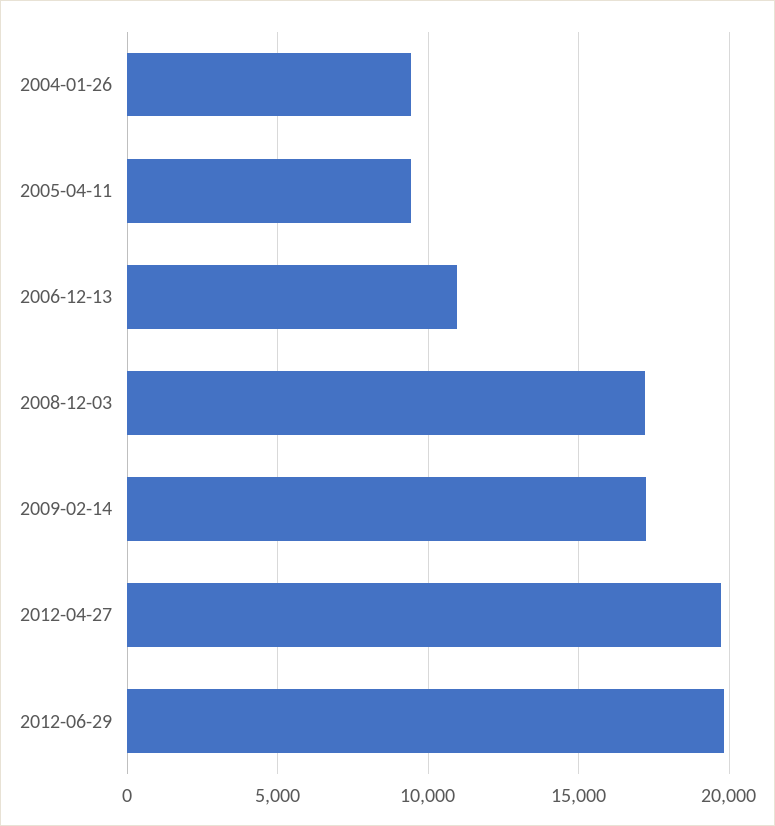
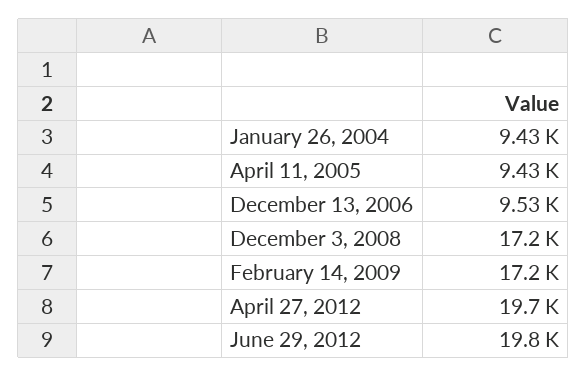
  {
    "2004-01-26": 9430,
    "2005-04-11": 9430,
-   "2006-12-13": 11000,
+   "2006-12-13": 9530,
    "2008-12-03": 17200,
    "2009-02-14": 17200,
    "2012-04-27": 19700,
    "2012-06-29": 19800
  }

